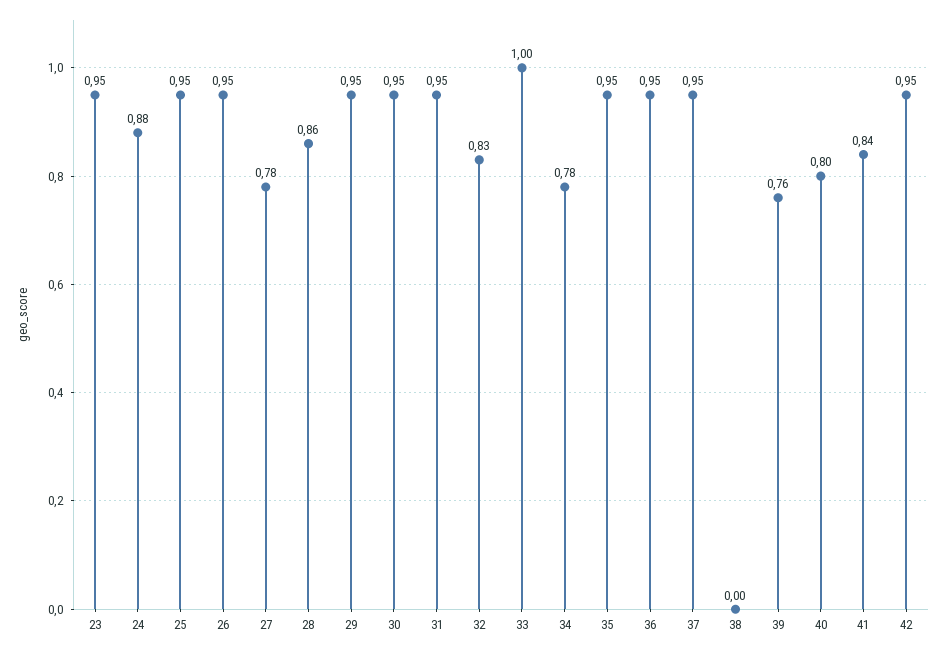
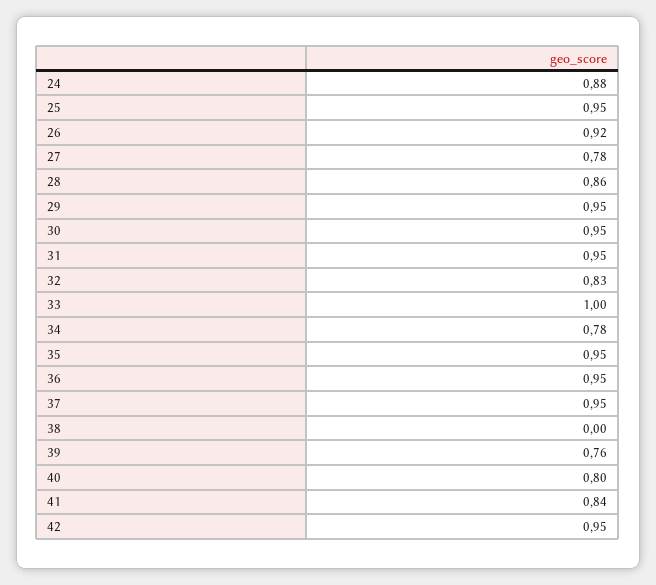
  {
-   "23": 0.95,
    "24": 0.88,
    "25": 0.95,
-   "26": 0.95,
+   "26": 0.92,
    "27": 0.78,
    "28": 0.86,
    "29": 0.95,
    "30": 0.95,
    "31": 0.95,
    "32": 0.83,
    "33": 1,
    "34": 0.78,
    "35": 0.95,
    "36": 0.95,
    "37": 0.95,
    "38": 0,
    "39": 0.76,
    "40": 0.8,
    "41": 0.84,
    "42": 0.95
  }

